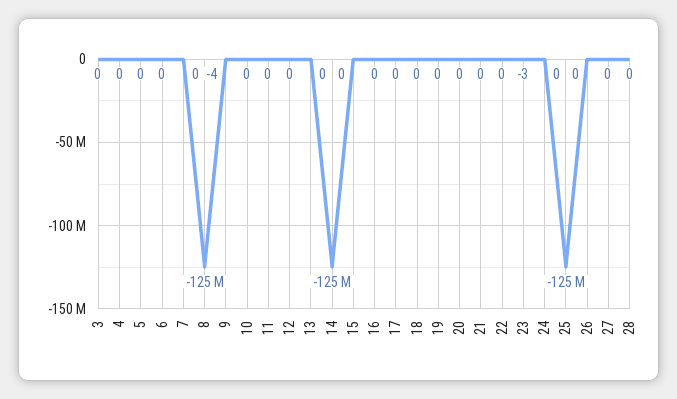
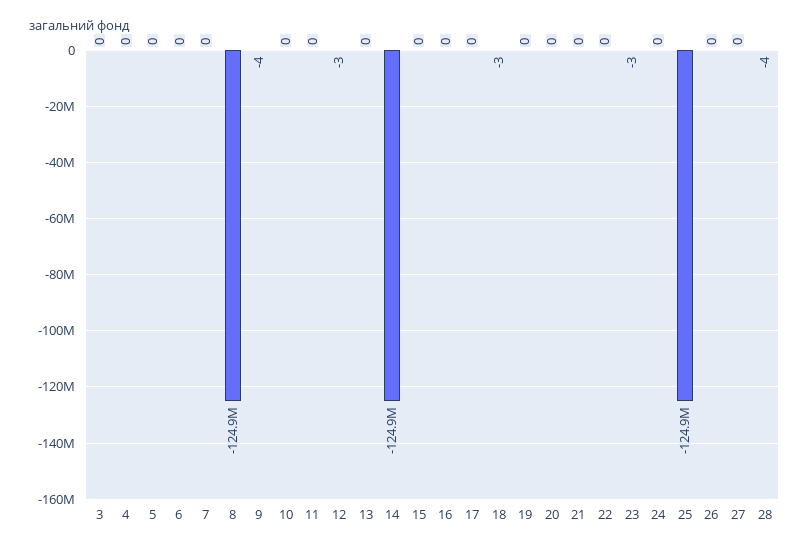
  {
    "3": 0,
    "4": 0,
    "5": 0,
    "6": 0,
    "7": 0,
    "8": -124900000,
    "9": -4,
    "10": 0,
    "11": 0,
-   "12": 0,
+   "12": -3,
    "13": 0,
    "14": -124900000,
    "15": 0,
    "16": 0,
    "17": 0,
-   "18": 0,
+   "18": -3,
    "19": 0,
    "20": 0,
    "21": 0,
    "22": 0,
    "23": -3,
    "24": 0,
    "25": -124900000,
    "26": 0,
    "27": 0,
-   "28": 0
+   "28": -4
  }

